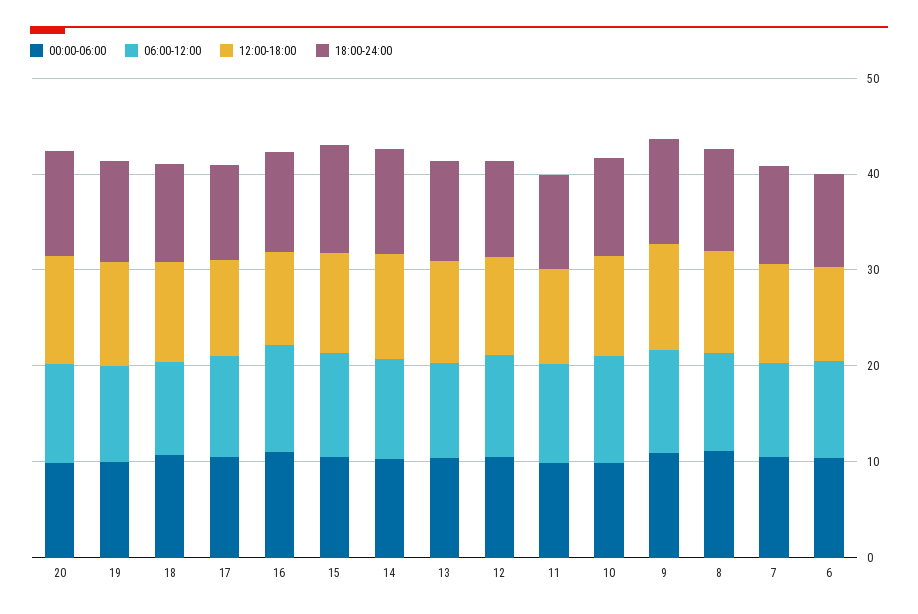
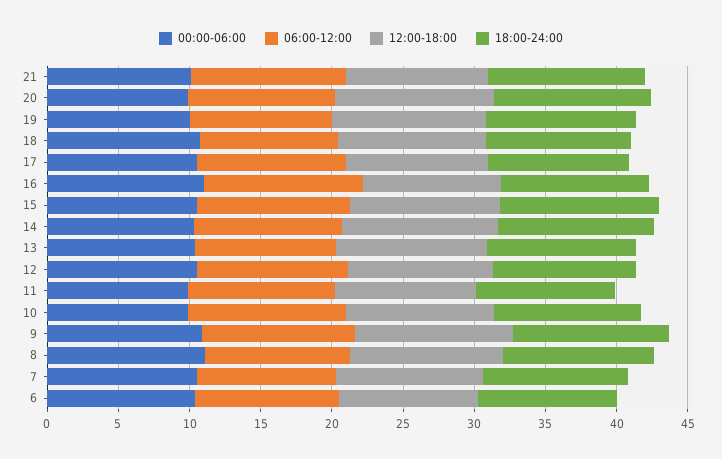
  {
    "00:00-06:00": {
      "20": 10,
      "19": 10,
      "18": 11,
      "17": 11,
      "16": 11,
      "15": 11,
      "14": 10,
      "13": 10,
      "12": 11,
      "11": 10,
      "10": 10,
      "9": 11,
      "8": 11,
      "7": 11,
-     "6": 10
+     "6": 10,
+     "21": 10
    },
    "06:00-12:00": {
      "20": 10,
      "19": 10,
      "18": 10,
      "17": 11,
      "16": 11,
      "15": 11,
      "14": 10,
      "13": 10,
      "12": 11,
      "11": 10,
      "10": 11,
      "9": 11,
      "8": 10,
      "7": 10,
-     "6": 10
+     "6": 10,
+     "21": 11
    },
    "12:00-18:00": {
      "20": 11,
      "19": 11,
      "18": 10,
      "17": 10,
      "16": 10,
      "15": 11,
      "14": 11,
      "13": 11,
      "12": 10,
      "11": 10,
      "10": 10,
      "9": 11,
      "8": 11,
      "7": 10,
-     "6": 10
+     "6": 10,
+     "21": 10
    },
    "18:00-24:00": {
      "20": 11,
      "19": 11,
      "18": 10,
      "17": 10,
      "16": 10,
      "15": 11,
      "14": 11,
      "13": 11,
      "12": 10,
      "11": 10,
      "10": 10,
      "9": 11,
      "8": 11,
      "7": 10,
-     "6": 10
+     "6": 10,
+     "21": 11
    }
  }

